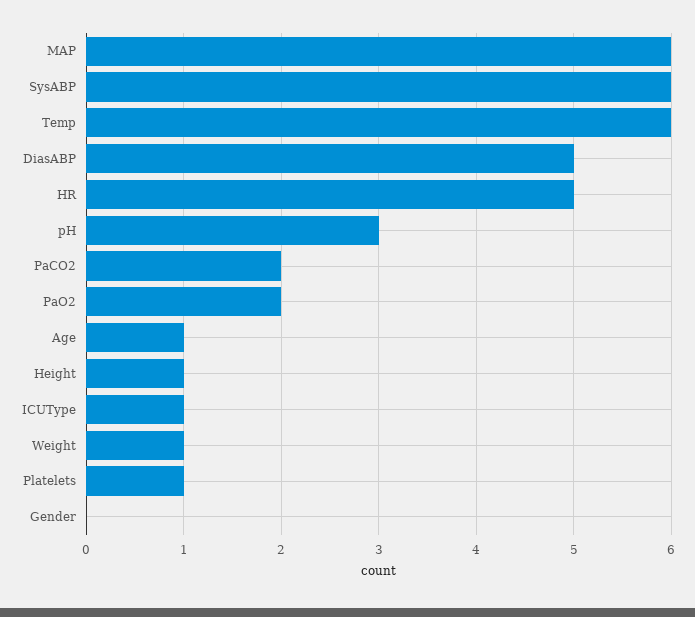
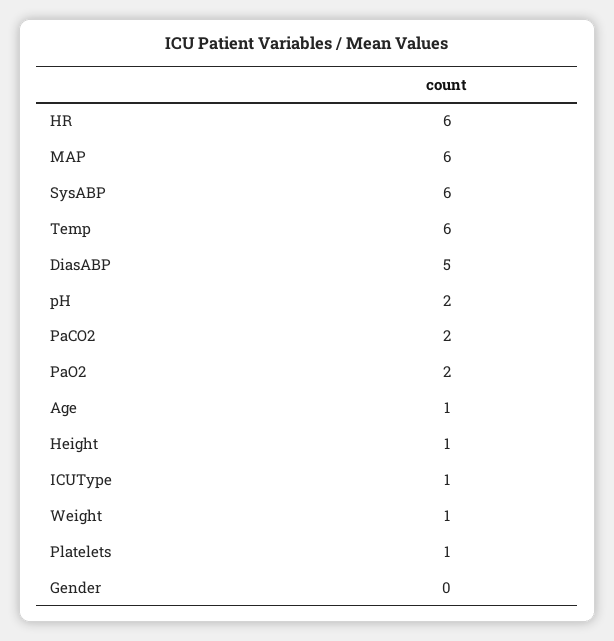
  {
    "MAP": 6,
    "SysABP": 6,
    "Temp": 6,
    "DiasABP": 5,
-   "HR": 5,
+   "HR": 6,
-   "pH": 3,
+   "pH": 2,
    "PaCO2": 2,
    "PaO2": 2,
    "Age": 1,
    "Height": 1,
    "ICUType": 1,
    "Weight": 1,
    "Platelets": 1,
    "Gender": 0
  }

